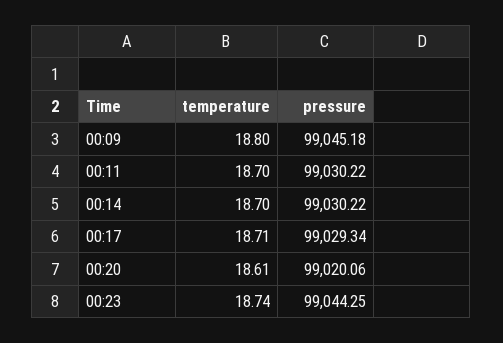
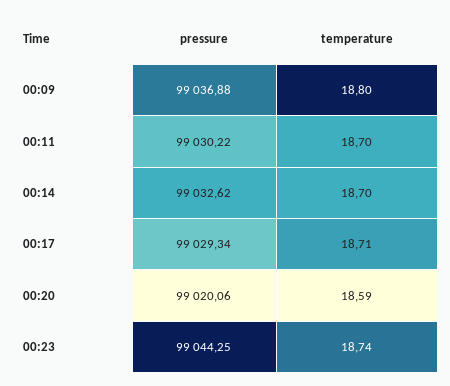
  {
    "temperature": {
      "00:09": 18.8,
      "00:11": 18.7,
      "00:14": 18.7,
      "00:17": 18.71,
-     "00:20": 18.61,
+     "00:20": 18.59,
      "00:23": 18.74
    },
    "pressure": {
-     "00:09": 99045.18,
+     "00:09": 99036.88,
      "00:11": 99030.22,
-     "00:14": 99030.22,
+     "00:14": 99032.62,
      "00:17": 99029.34,
      "00:20": 99020.06,
      "00:23": 99044.25
    }
  }

